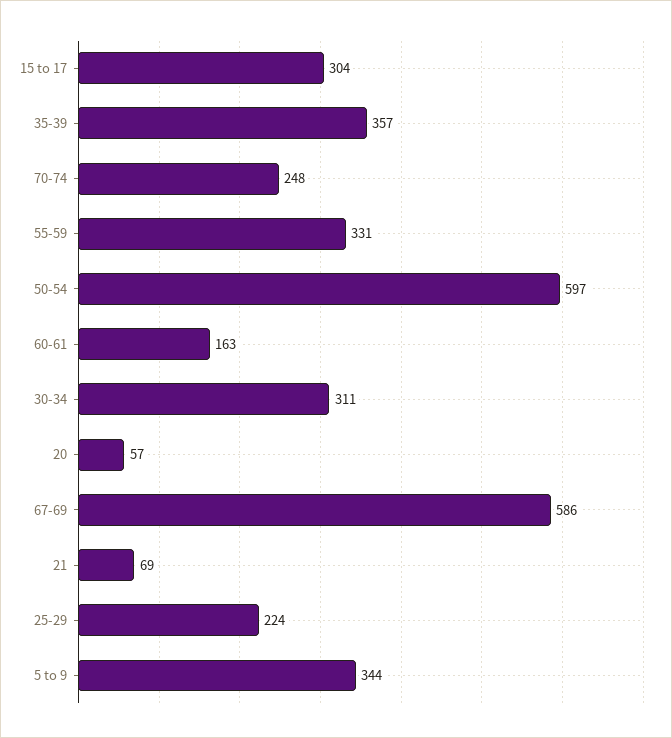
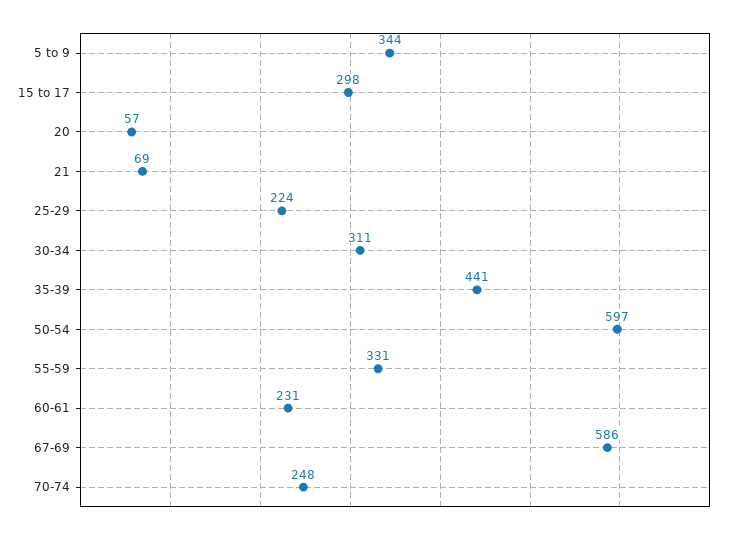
  {
-   "15 to 17": 304,
+   "15 to 17": 298,
-   "35-39": 357,
+   "35-39": 441,
    "70-74": 248,
    "55-59": 331,
    "50-54": 597,
-   "60-61": 163,
+   "60-61": 231,
    "30-34": 311,
    "20": 57,
    "67-69": 586,
    "21": 69,
    "25-29": 224,
    "5 to 9": 344
  }

